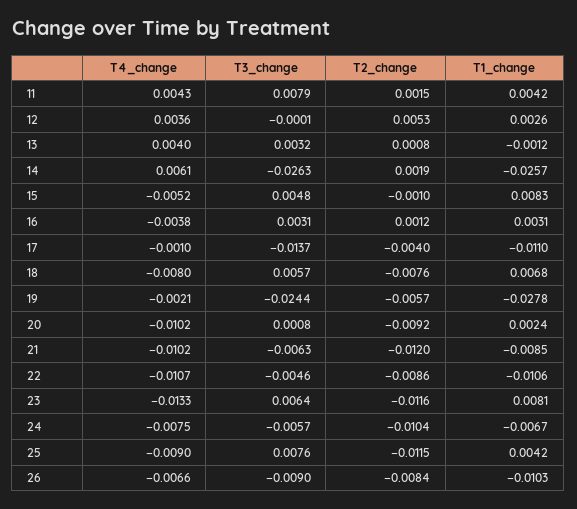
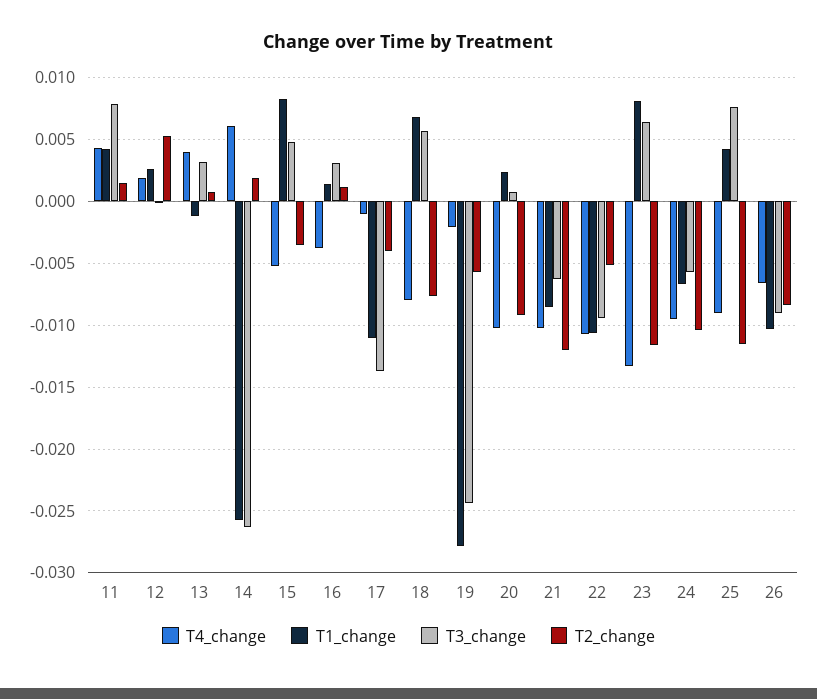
  {
    "T4_change": {
      "11": 0.0043,
-     "12": 0.0036,
+     "12": 0.002,
      "13": 0.004,
      "14": 0.0061,
      "15": -0.0052,
      "16": -0.0038,
      "17": -0.001,
      "18": -0.008,
      "19": -0.0021,
      "20": -0.0102,
      "21": -0.0102,
      "22": -0.0107,
      "23": -0.0133,
-     "24": -0.0075,
+     "24": -0.0095,
      "25": -0.009,
      "26": -0.0066
    },
    "T3_change": {
      "11": 0.0079,
      "12": -0.0001,
      "13": 0.0032,
      "14": -0.0263,
      "15": 0.0048,
      "16": 0.0031,
      "17": -0.0137,
      "18": 0.0057,
      "19": -0.0244,
      "20": 0.0008,
      "21": -0.0063,
-     "22": -0.0046,
+     "22": -0.0095,
      "23": 0.0064,
      "24": -0.0057,
      "25": 0.0076,
      "26": -0.009
    },
    "T2_change": {
      "11": 0.0015,
      "12": 0.0053,
      "13": 0.0008,
      "14": 0.0019,
-     "15": -0.001,
+     "15": -0.0035,
      "16": 0.0012,
      "17": -0.004,
      "18": -0.0076,
      "19": -0.0057,
      "20": -0.0092,
      "21": -0.012,
-     "22": -0.0086,
+     "22": -0.005,
      "23": -0.0116,
      "24": -0.0104,
      "25": -0.0115,
      "26": -0.0084
    },
    "T1_change": {
      "11": 0.0042,
      "12": 0.0026,
      "13": -0.0012,
      "14": -0.0257,
      "15": 0.0083,
-     "16": 0.0031,
+     "16": 0.0015,
      "17": -0.011,
      "18": 0.0068,
      "19": -0.0278,
      "20": 0.0024,
      "21": -0.0085,
      "22": -0.0106,
      "23": 0.0081,
      "24": -0.0067,
      "25": 0.0042,
      "26": -0.0103
    }
  }

